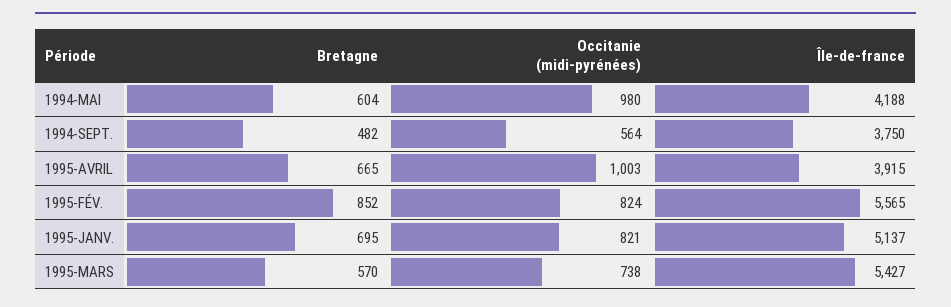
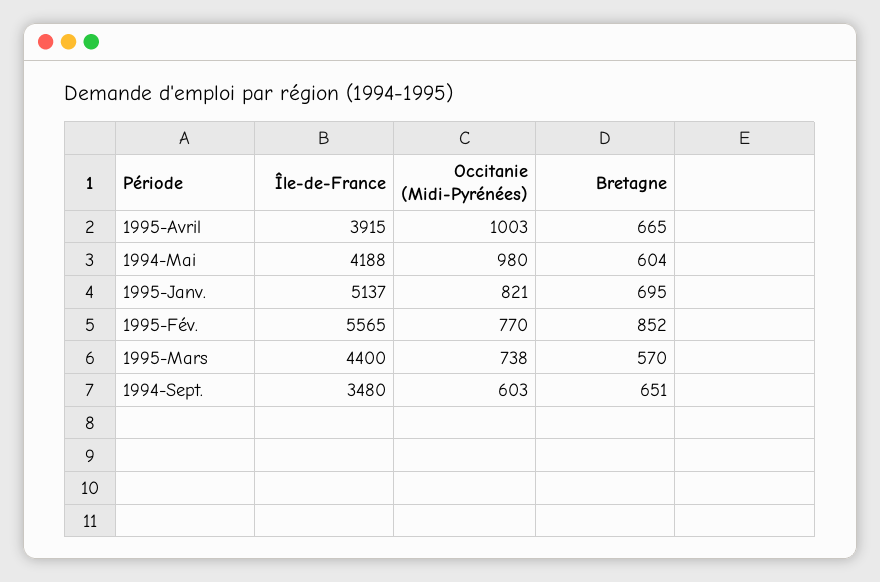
  {
    "Bretagne": {
      "1994-MAI": 604,
-     "1994-SEPT.": 482,
+     "1994-SEPT.": 651,
      "1995-AVRIL": 665,
      "1995-FÉV.": 852,
      "1995-JANV.": 695,
      "1995-MARS": 570
    },
    "Occitanie (midi-pyrénées)": {
      "1994-MAI": 980,
-     "1994-SEPT.": 564,
+     "1994-SEPT.": 603,
      "1995-AVRIL": 1003,
-     "1995-FÉV.": 824,
+     "1995-FÉV.": 770,
      "1995-JANV.": 821,
      "1995-MARS": 738
    },
    "Île-de-france": {
      "1994-MAI": 4188,
-     "1994-SEPT.": 3750,
+     "1994-SEPT.": 3480,
      "1995-AVRIL": 3915,
      "1995-FÉV.": 5565,
      "1995-JANV.": 5137,
-     "1995-MARS": 5427
+     "1995-MARS": 4400
    }
  }

